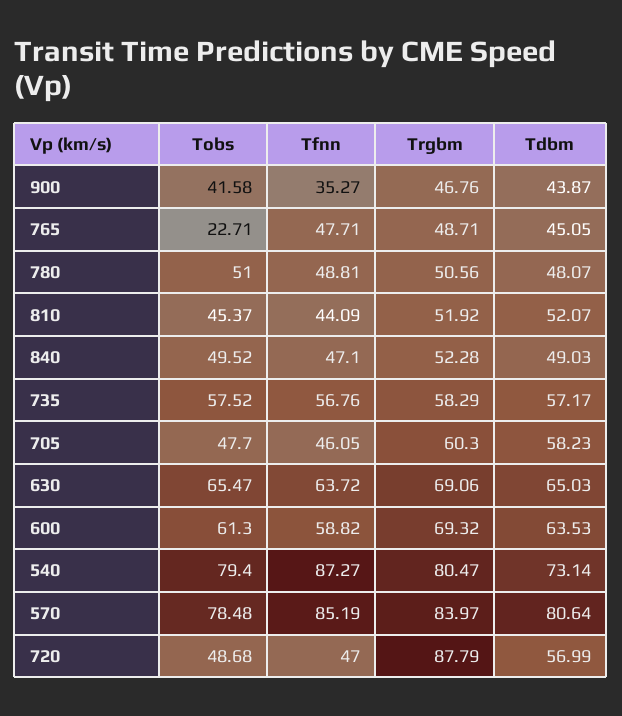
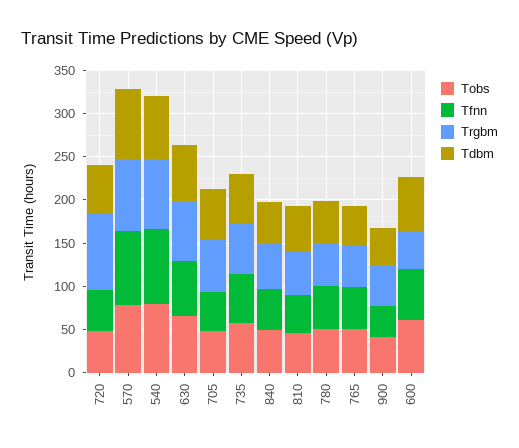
  {
    "Tobs": {
      "900": 41.58,
-     "765": 22.71,
+     "765": 50,
      "780": 51,
      "810": 45.37,
      "840": 49.52,
      "735": 57.52,
      "705": 47.7,
      "630": 65.47,
      "600": 61.3,
      "540": 79.4,
      "570": 78.48,
      "720": 48.68
    },
    "Tfnn": {
      "900": 35.27,
      "765": 47.71,
      "780": 48.81,
      "810": 44.09,
      "840": 47.1,
      "735": 56.76,
      "705": 46.05,
      "630": 63.72,
      "600": 58.82,
      "540": 87.27,
      "570": 85.19,
      "720": 47
    },
    "Trgbm": {
      "900": 46.76,
      "765": 48.71,
      "780": 50.56,
      "810": 51.92,
      "840": 52.28,
      "735": 58.29,
      "705": 60.3,
      "630": 69.06,
-     "600": 69.32,
+     "600": 40,
      "540": 80.47,
      "570": 83.97,
      "720": 87.79
    },
    "Tdbm": {
      "900": 43.87,
      "765": 45.05,
      "780": 48.07,
      "810": 52.07,
      "840": 49.03,
      "735": 57.17,
      "705": 58.23,
      "630": 65.03,
      "600": 63.53,
      "540": 73.14,
      "570": 80.64,
      "720": 56.99
    }
  }

